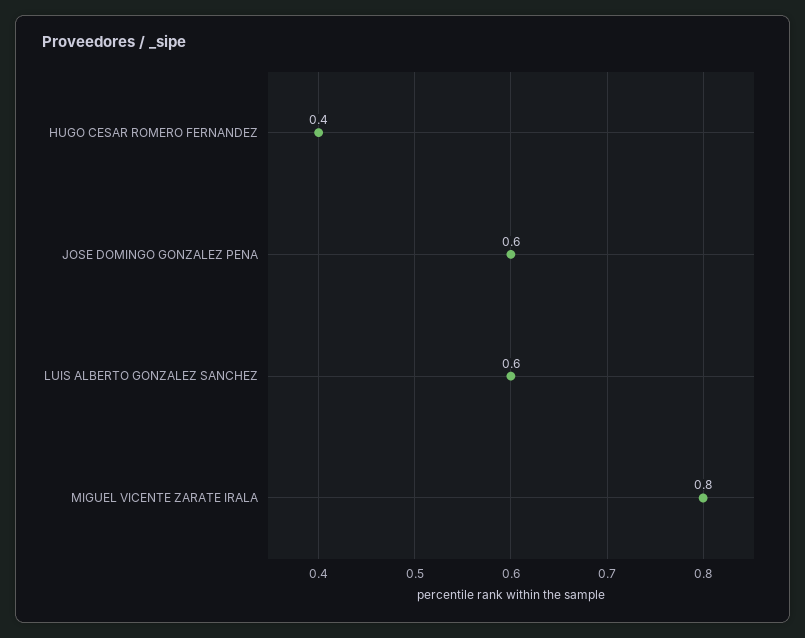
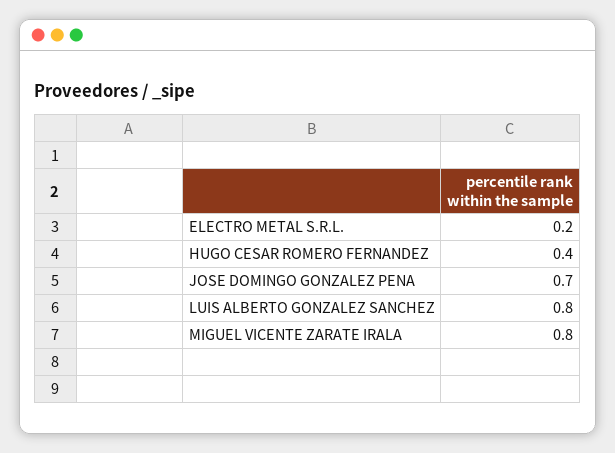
  {
    "HUGO CESAR ROMERO FERNANDEZ": 0.4,
-   "JOSE DOMINGO GONZALEZ PENA": 0.6,
+   "JOSE DOMINGO GONZALEZ PENA": 0.7,
-   "LUIS ALBERTO GONZALEZ SANCHEZ": 0.6,
+   "LUIS ALBERTO GONZALEZ SANCHEZ": 0.8,
-   "MIGUEL VICENTE ZARATE IRALA": 0.8
+   "MIGUEL VICENTE ZARATE IRALA": 0.8,
+   "ELECTRO METAL S.R.L.": 0.2
  }

